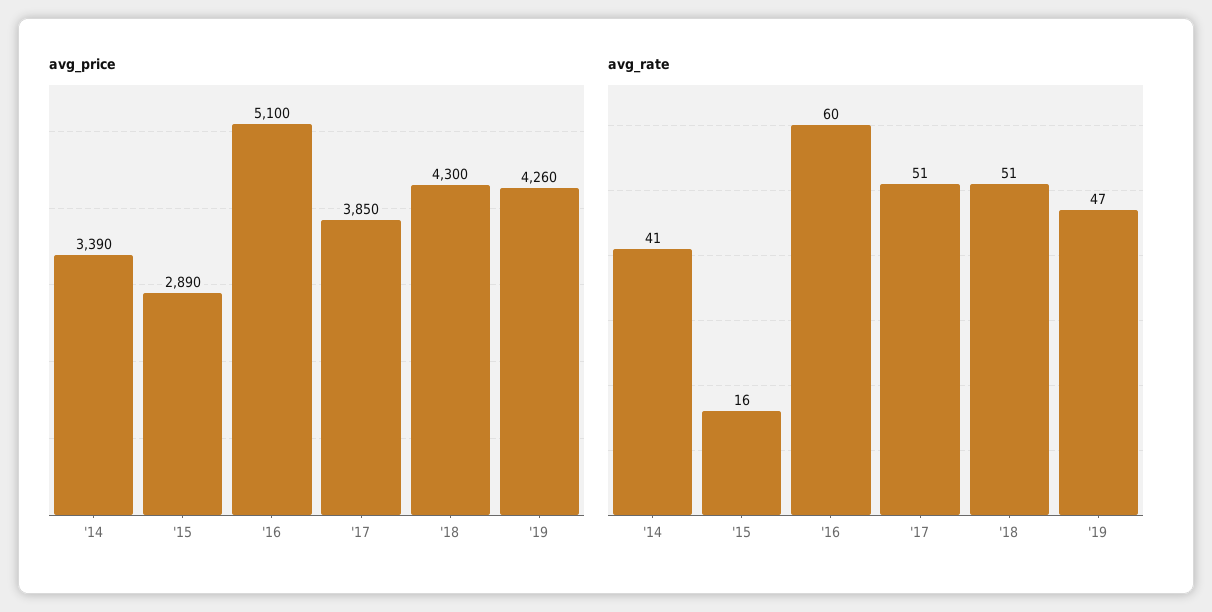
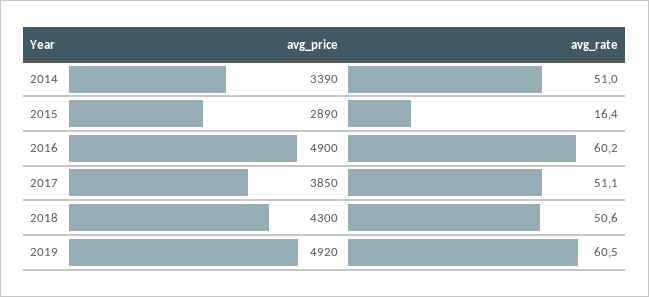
  {
    "avg_price": {
      "'14": 3390,
      "'15": 2890,
-     "'16": 5100,
+     "'16": 4900,
      "'17": 3850,
      "'18": 4300,
-     "'19": 4260
+     "'19": 4920
    },
    "avg_rate": {
-     "'14": 41,
+     "'14": 51,
      "'15": 16.4,
      "'16": 60.2,
      "'17": 51.1,
      "'18": 50.6,
-     "'19": 47
+     "'19": 60.5
    }
  }

